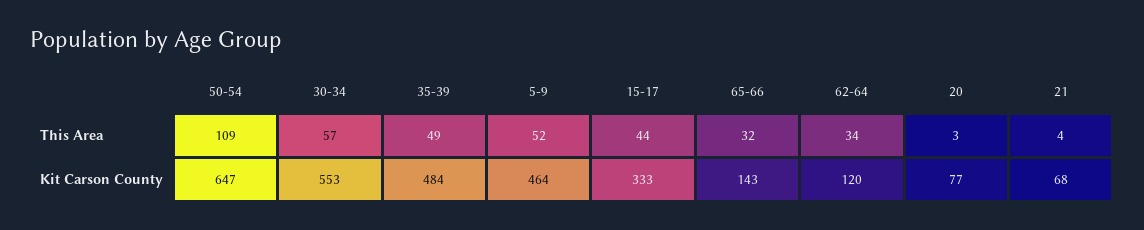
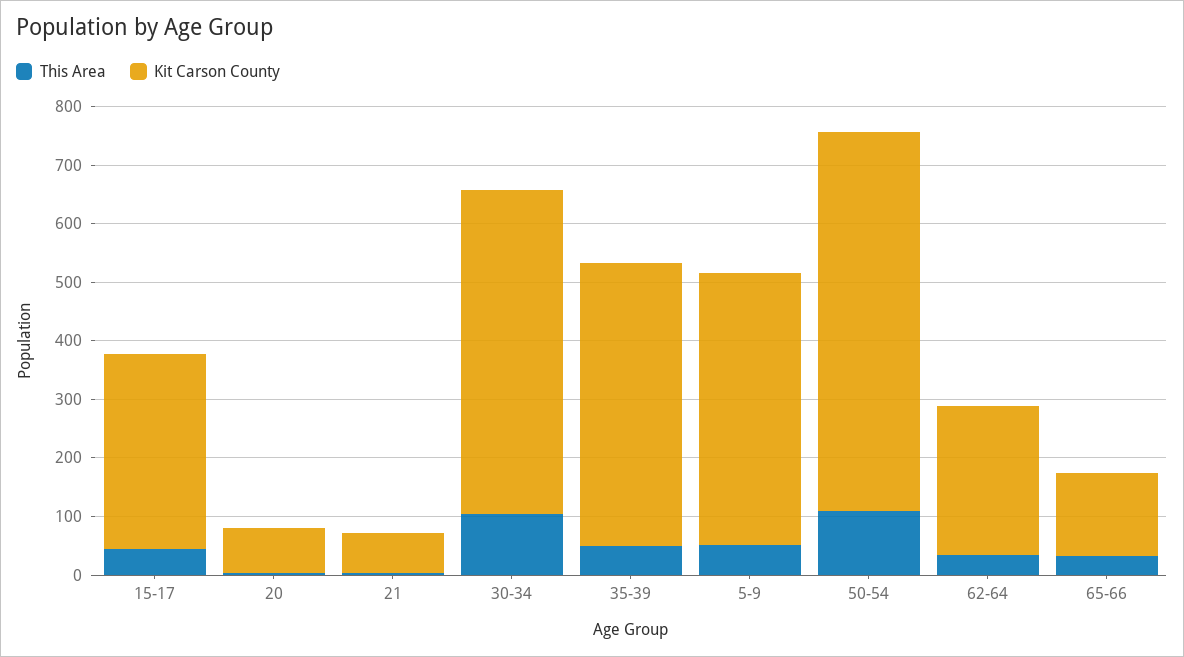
  {
    "This Area": {
      "50-54": 109,
-     "30-34": 57,
+     "30-34": 100,
      "35-39": 49,
      "5-9": 52,
      "15-17": 44,
      "65-66": 32,
      "62-64": 34,
      "20": 3,
      "21": 4
    },
    "Kit Carson County": {
      "50-54": 647,
      "30-34": 553,
      "35-39": 484,
      "5-9": 464,
      "15-17": 333,
      "65-66": 143,
-     "62-64": 120,
+     "62-64": 260,
      "20": 77,
      "21": 68
    }
  }

